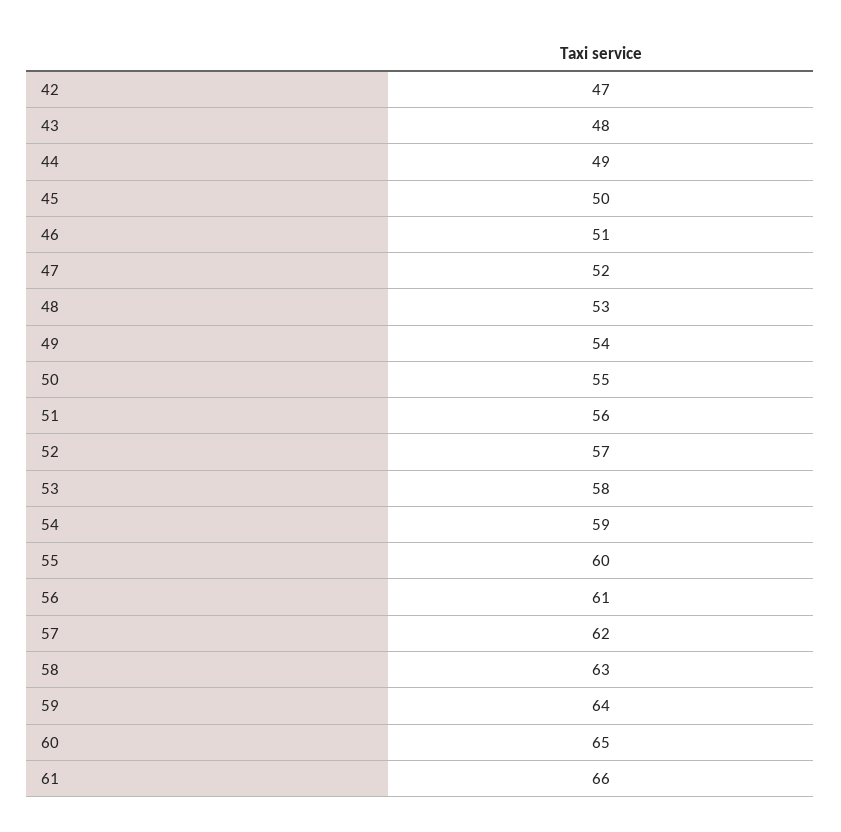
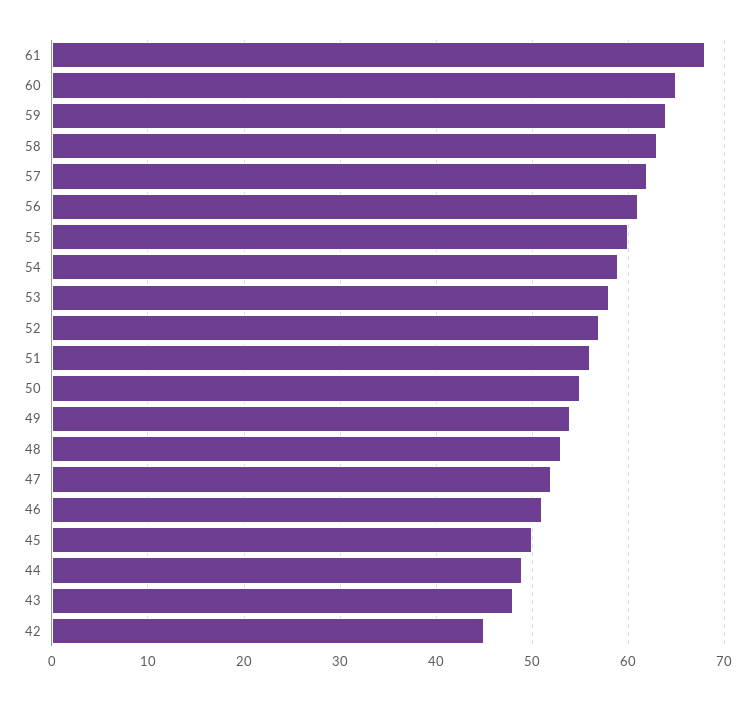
  {
-   "42": 47,
+   "42": 45,
    "43": 48,
    "44": 49,
    "45": 50,
    "46": 51,
    "47": 52,
    "48": 53,
    "49": 54,
    "50": 55,
    "51": 56,
    "52": 57,
    "53": 58,
    "54": 59,
    "55": 60,
    "56": 61,
    "57": 62,
    "58": 63,
    "59": 64,
    "60": 65,
-   "61": 66
+   "61": 68
  }

